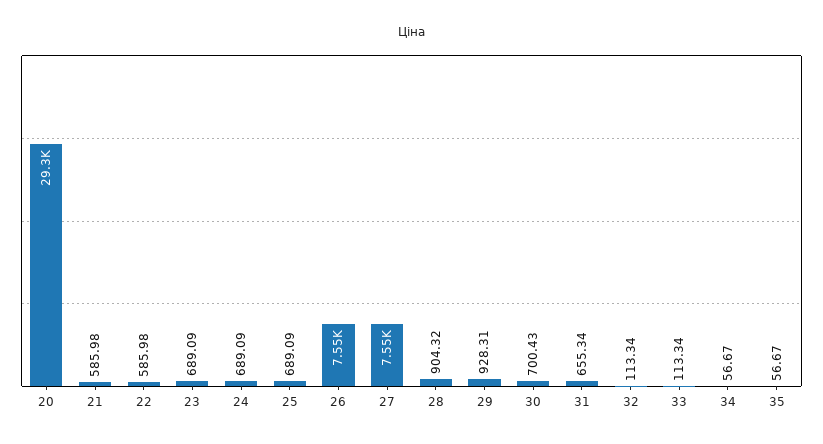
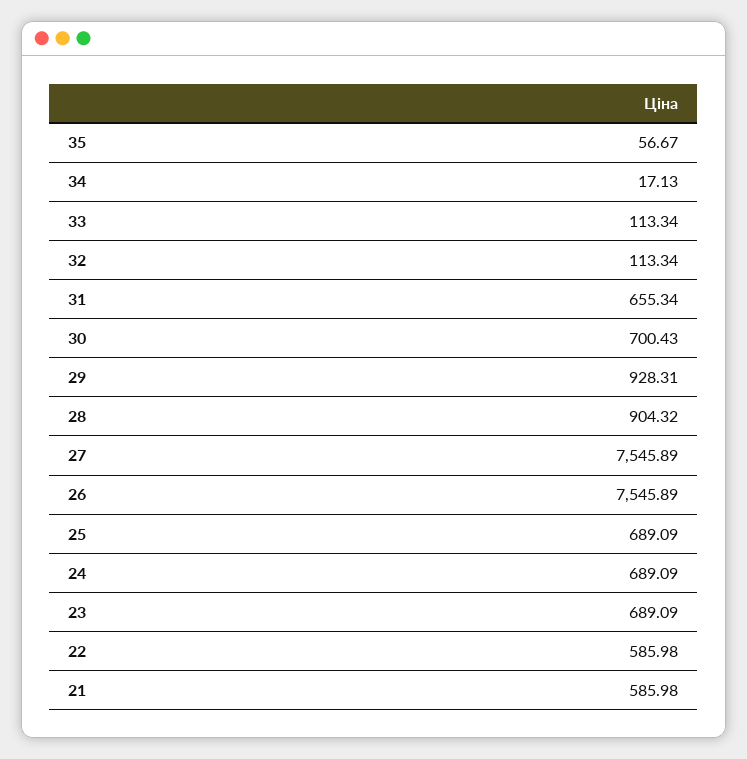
  {
-   "20": 29300,
    "21": 585.98,
    "22": 585.98,
    "23": 689.09,
    "24": 689.09,
    "25": 689.09,
    "26": 7545.89,
    "27": 7545.89,
    "28": 904.32,
    "29": 928.31,
    "30": 700.43,
    "31": 655.34,
    "32": 113.34,
    "33": 113.34,
-   "34": 56.67,
+   "34": 17.13,
    "35": 56.67
  }

